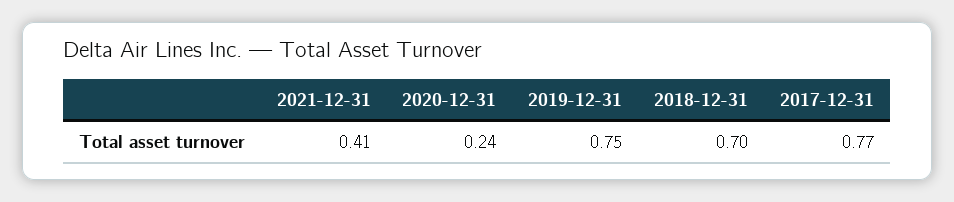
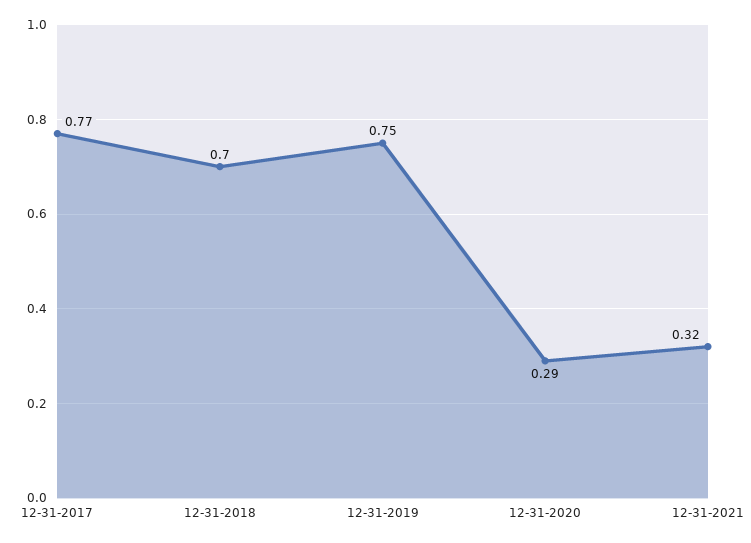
  {
-   "2021-12-31": 0.41,
+   "2021-12-31": 0.32,
-   "2020-12-31": 0.24,
+   "2020-12-31": 0.29,
    "2019-12-31": 0.75,
    "2018-12-31": 0.7,
    "2017-12-31": 0.77
  }

